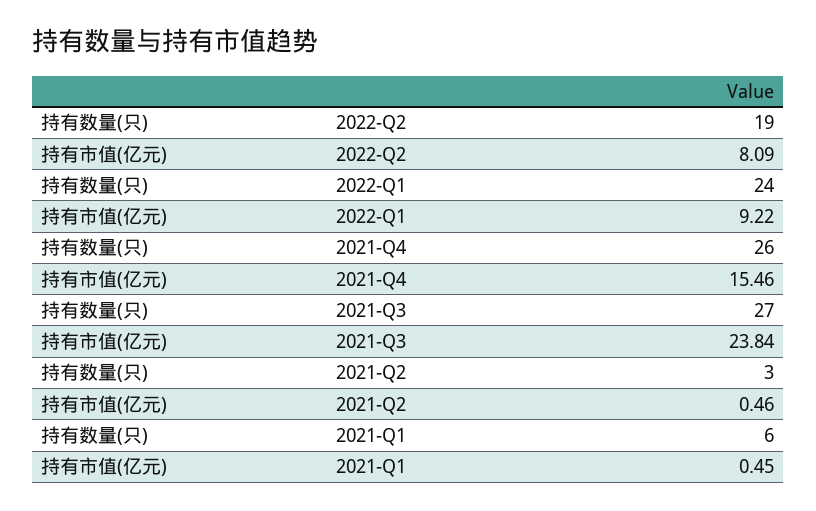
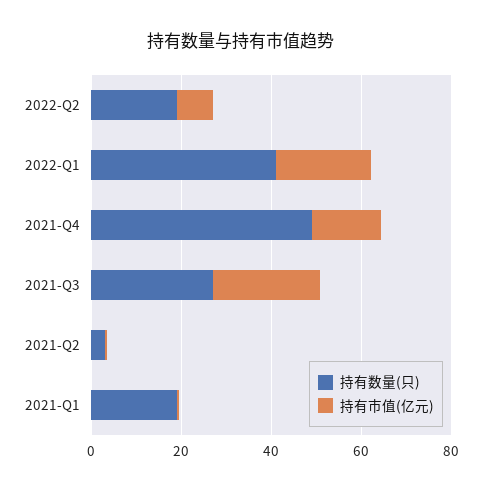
  {
    "持有数量(只)": {
      "2022-Q2": 19,
-     "2022-Q1": 24,
+     "2022-Q1": 40,
-     "2021-Q4": 26,
+     "2021-Q4": 50,
      "2021-Q3": 27,
      "2021-Q2": 3,
-     "2021-Q1": 6
+     "2021-Q1": 20
    },
    "持有市值(亿元)": {
      "2022-Q2": 8.09,
-     "2022-Q1": 9.22,
+     "2022-Q1": 20,
      "2021-Q4": 15.46,
      "2021-Q3": 23.84,
      "2021-Q2": 0.46,
      "2021-Q1": 0.45
    }
  }

